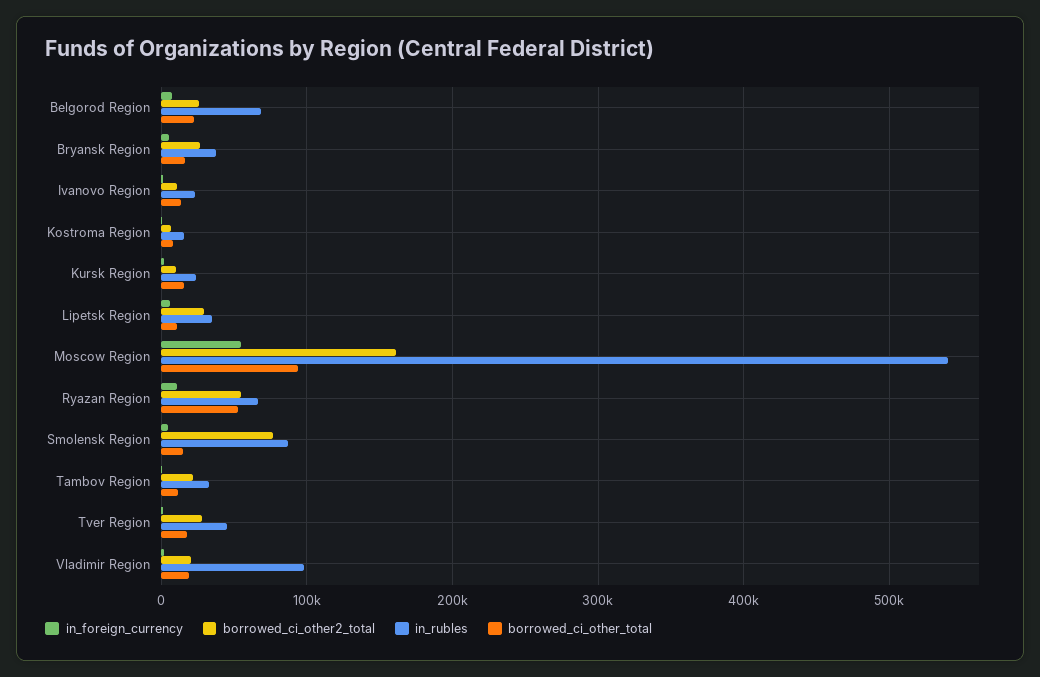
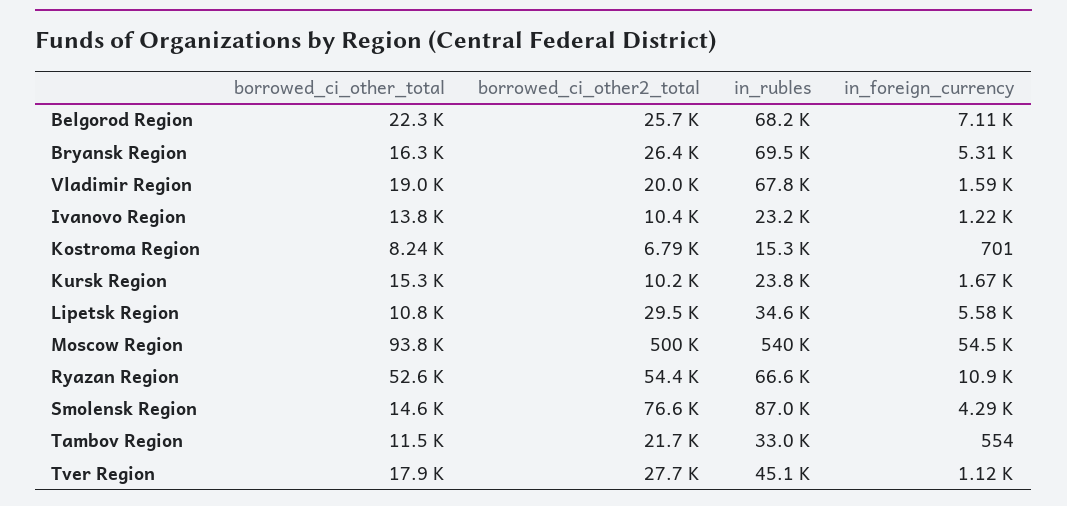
  {
    "in_foreign_currency": {
      "Belgorod Region": 7110,
      "Bryansk Region": 5310,
      "Ivanovo Region": 1220,
      "Kostroma Region": 701,
      "Kursk Region": 1670,
      "Lipetsk Region": 5580,
      "Moscow Region": 54500,
      "Ryazan Region": 10900,
      "Smolensk Region": 4290,
      "Tambov Region": 554,
      "Tver Region": 1120,
      "Vladimir Region": 1590
    },
    "borrowed_ci_other2_total": {
      "Belgorod Region": 25700,
      "Bryansk Region": 26400,
      "Ivanovo Region": 10400,
      "Kostroma Region": 6790,
      "Kursk Region": 10200,
      "Lipetsk Region": 29500,
-     "Moscow Region": 160000,
+     "Moscow Region": 500000,
      "Ryazan Region": 54400,
      "Smolensk Region": 76600,
      "Tambov Region": 21700,
      "Tver Region": 27700,
      "Vladimir Region": 20000
    },
    "in_rubles": {
      "Belgorod Region": 68200,
-     "Bryansk Region": 40000,
+     "Bryansk Region": 69500,
      "Ivanovo Region": 23200,
      "Kostroma Region": 15300,
      "Kursk Region": 23800,
      "Lipetsk Region": 34600,
      "Moscow Region": 540000,
      "Ryazan Region": 66600,
      "Smolensk Region": 87000,
      "Tambov Region": 33000,
      "Tver Region": 45100,
-     "Vladimir Region": 100000
+     "Vladimir Region": 67800
    },
    "borrowed_ci_other_total": {
      "Belgorod Region": 22300,
      "Bryansk Region": 16300,
      "Ivanovo Region": 13800,
      "Kostroma Region": 8240,
      "Kursk Region": 15300,
      "Lipetsk Region": 10800,
      "Moscow Region": 93800,
      "Ryazan Region": 52600,
      "Smolensk Region": 14600,
      "Tambov Region": 11500,
      "Tver Region": 17900,
      "Vladimir Region": 19000
    }
  }

